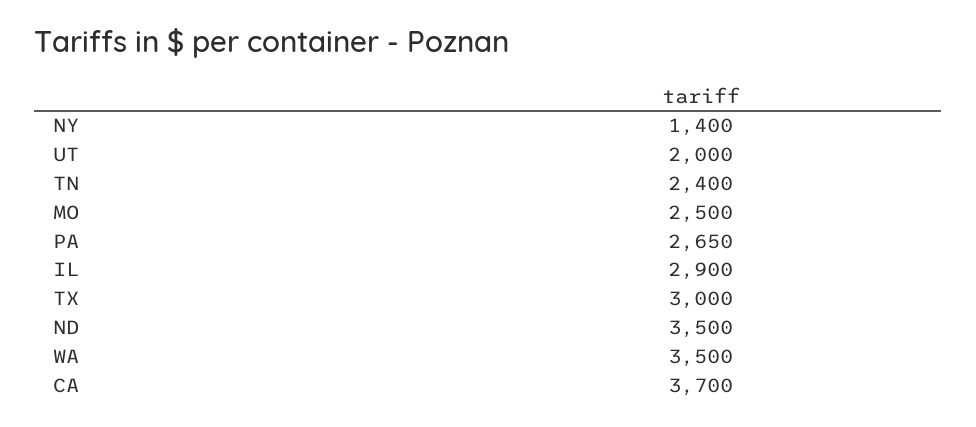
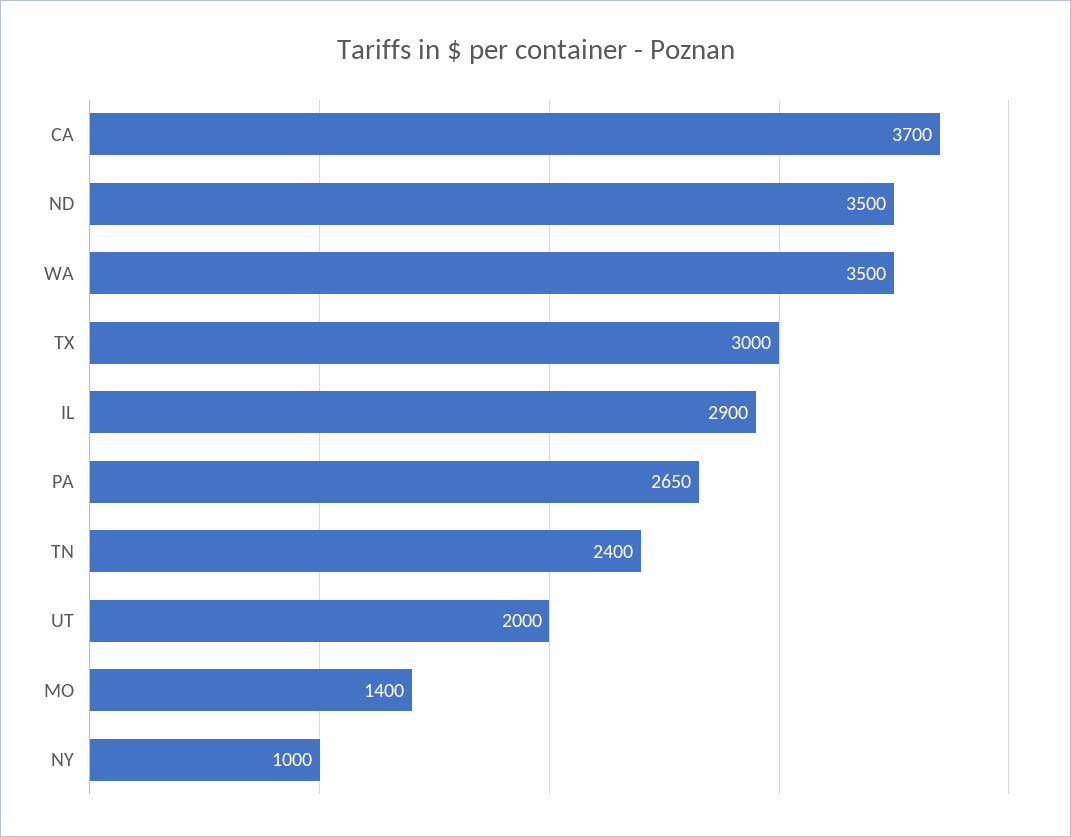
  {
-   "NY": 1400,
+   "NY": 1000,
    "UT": 2000,
    "TN": 2400,
-   "MO": 2500,
+   "MO": 1400,
    "PA": 2650,
    "IL": 2900,
    "TX": 3000,
    "ND": 3500,
    "WA": 3500,
    "CA": 3700
  }

